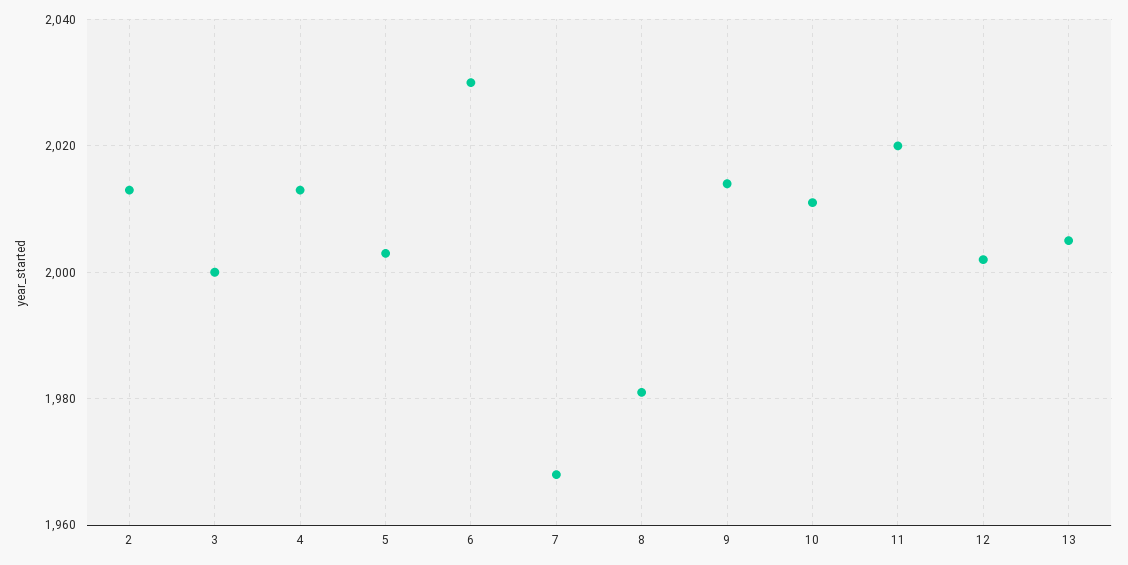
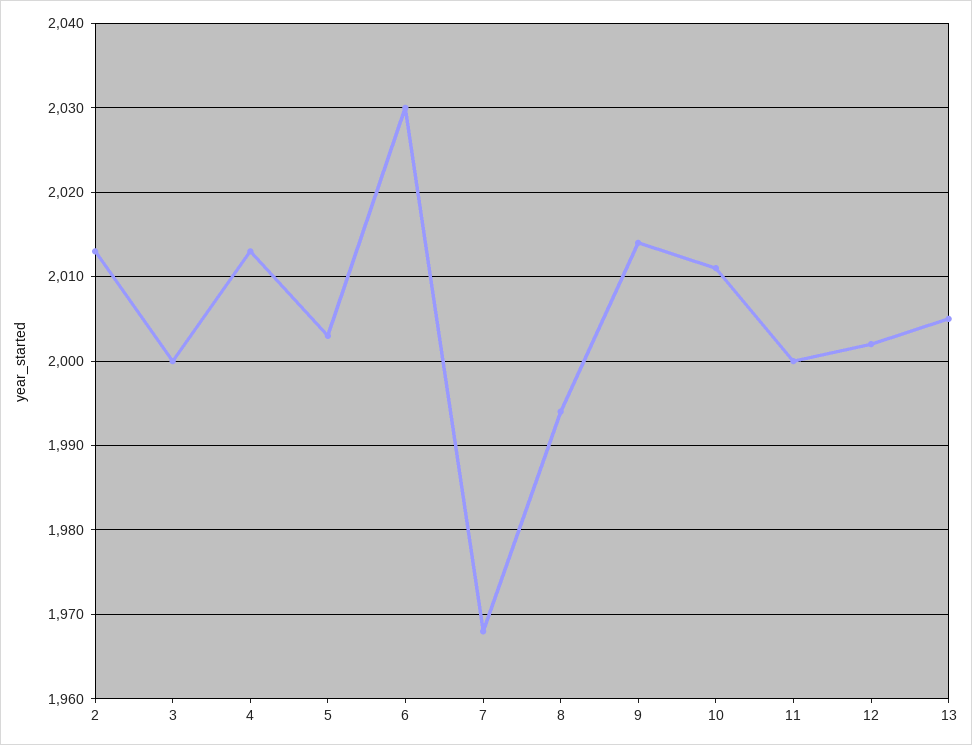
  {
    "2": 2013,
    "3": 2000,
    "4": 2013,
    "5": 2003,
    "6": 2030,
    "7": 1968,
-   "8": 1980,
+   "8": 1994,
    "9": 2014,
    "10": 2011,
-   "11": 2020,
+   "11": 2000,
    "12": 2002,
    "13": 2005
  }

